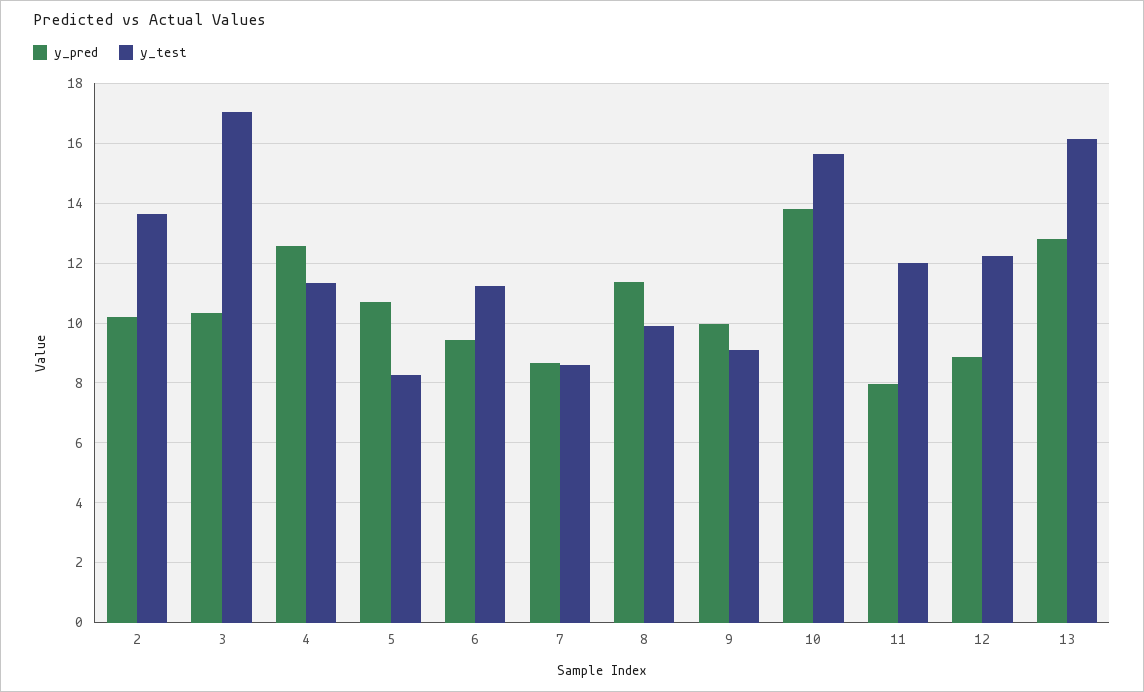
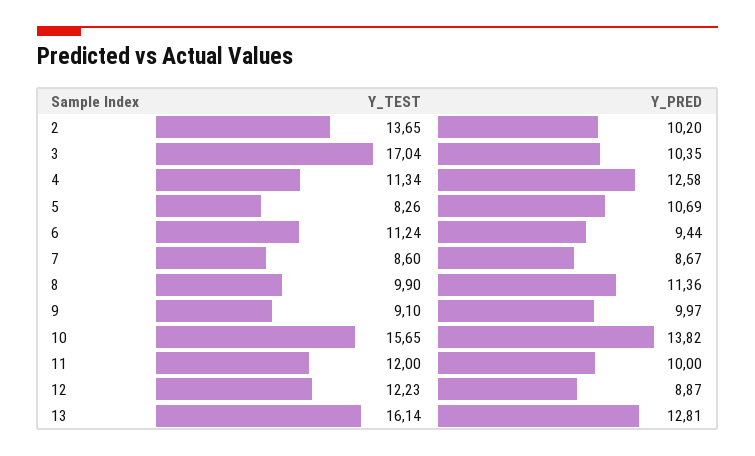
  {
    "y_pred": {
      "2": 10.2,
      "3": 10.35,
      "4": 12.58,
      "5": 10.69,
      "6": 9.44,
      "7": 8.67,
      "8": 11.36,
      "9": 9.97,
      "10": 13.82,
-     "11": 8,
+     "11": 10,
      "12": 8.87,
      "13": 12.81
    },
    "y_test": {
      "2": 13.65,
      "3": 17.04,
      "4": 11.34,
      "5": 8.26,
      "6": 11.24,
      "7": 8.6,
      "8": 9.9,
      "9": 9.1,
      "10": 15.65,
      "11": 12,
      "12": 12.23,
      "13": 16.14
    }
  }

